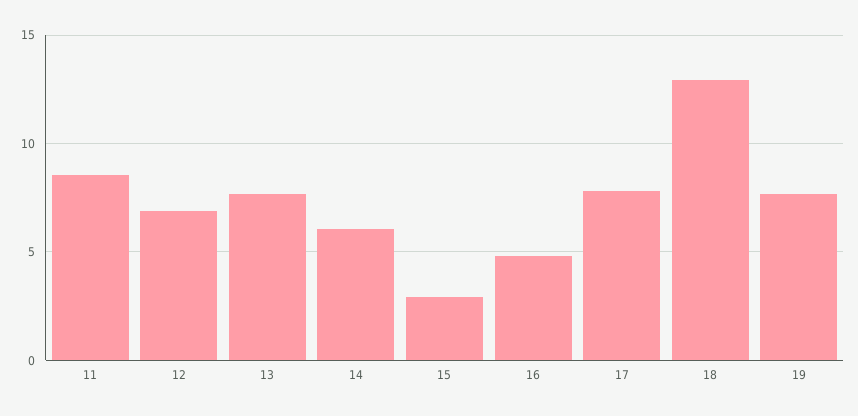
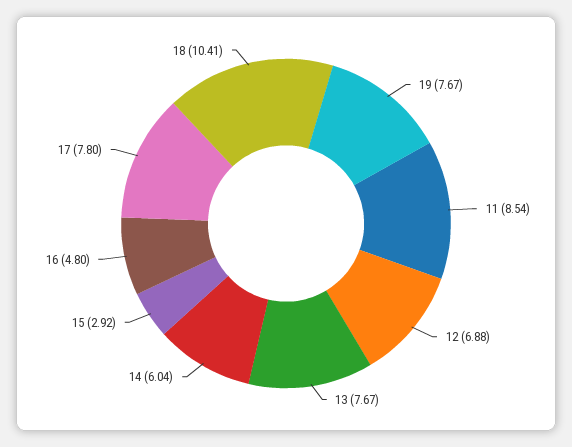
  {
    "11": 8.54,
    "12": 6.88,
    "13": 7.67,
    "14": 6.04,
    "15": 2.92,
    "16": 4.8,
    "17": 7.8,
-   "18": 13,
+   "18": 10.41,
    "19": 7.67
  }

